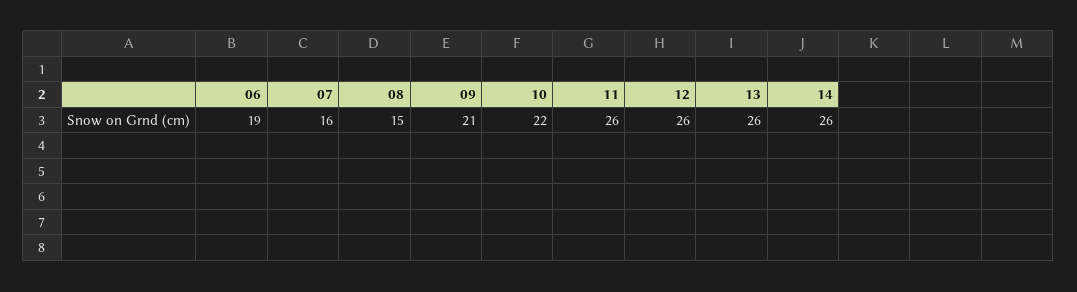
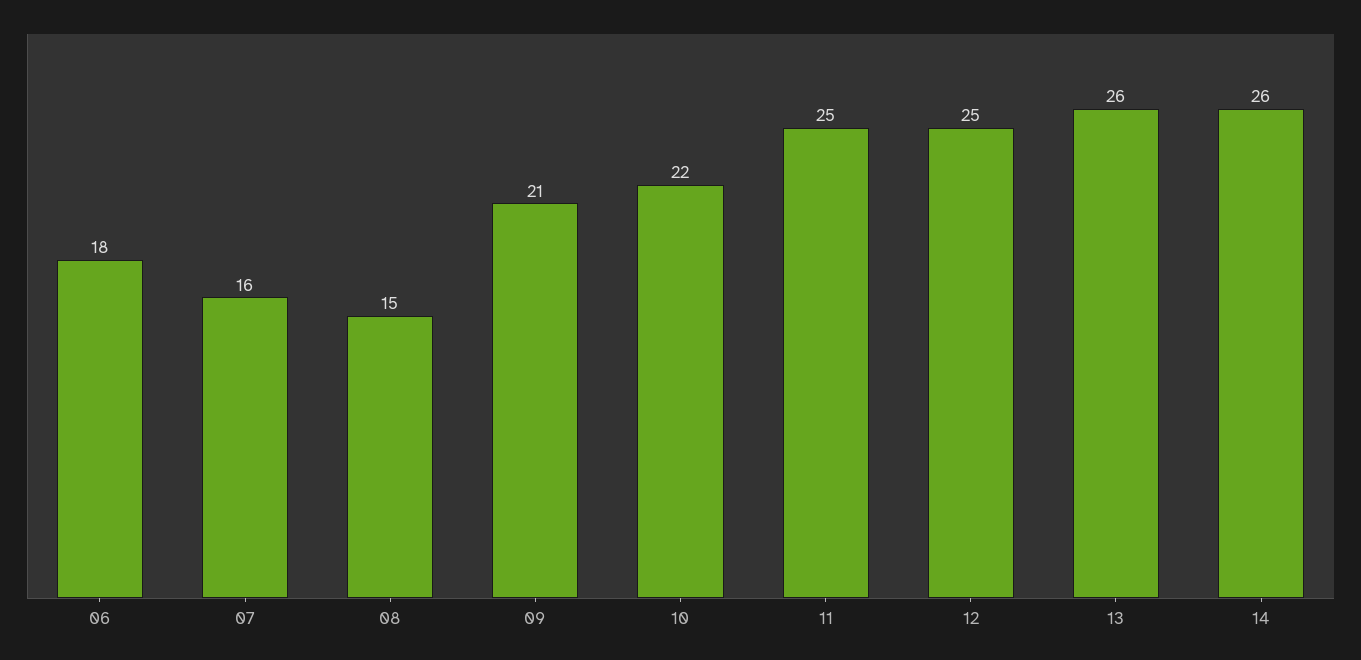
  {
-   "06": 19,
+   "06": 18,
    "07": 16,
    "08": 15,
    "09": 21,
    "10": 22,
-   "11": 26,
+   "11": 25,
-   "12": 26,
+   "12": 25,
    "13": 26,
    "14": 26
  }

